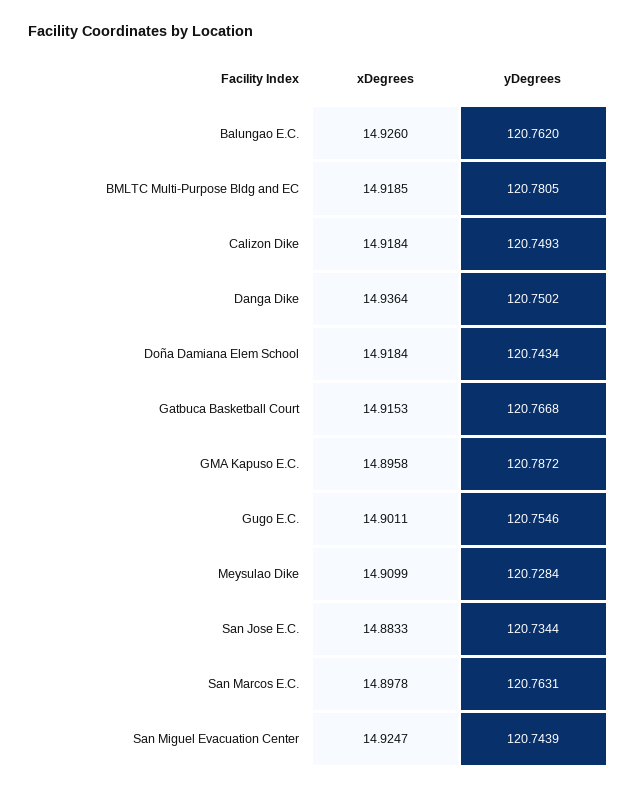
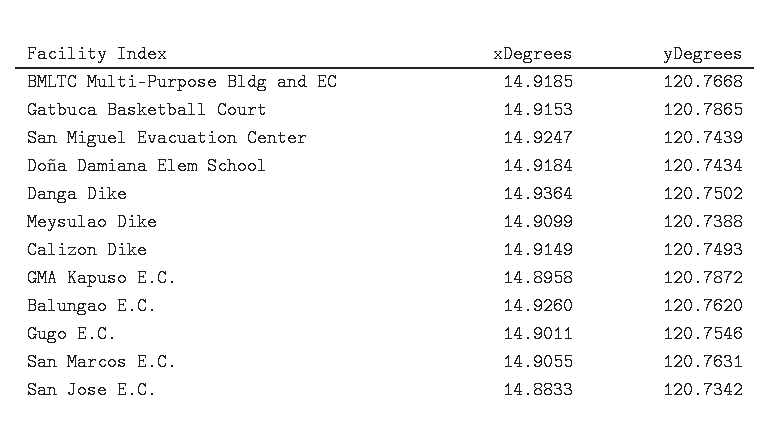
  {
    "xDegrees": {
      "Balungao E.C.": 14.926,
      "BMLTC Multi-Purpose Bldg and EC": 14.9185,
-     "Calizon Dike": 14.9184,
+     "Calizon Dike": 14.9149,
      "Danga Dike": 14.9364,
      "Doña Damiana Elem School": 14.9184,
      "Gatbuca Basketball Court": 14.9153,
      "GMA Kapuso E.C.": 14.8958,
      "Gugo E.C.": 14.9011,
      "Meysulao Dike": 14.9099,
      "San Jose E.C.": 14.8833,
-     "San Marcos E.C.": 14.8978,
+     "San Marcos E.C.": 14.9055,
      "San Miguel Evacuation Center": 14.9247
    },
    "yDegrees": {
      "Balungao E.C.": 120.762,
-     "BMLTC Multi-Purpose Bldg and EC": 120.7805,
+     "BMLTC Multi-Purpose Bldg and EC": 120.7668,
      "Calizon Dike": 120.7493,
      "Danga Dike": 120.7502,
      "Doña Damiana Elem School": 120.7434,
-     "Gatbuca Basketball Court": 120.7668,
+     "Gatbuca Basketball Court": 120.7865,
      "GMA Kapuso E.C.": 120.7872,
      "Gugo E.C.": 120.7546,
-     "Meysulao Dike": 120.7284,
+     "Meysulao Dike": 120.7388,
-     "San Jose E.C.": 120.7344,
+     "San Jose E.C.": 120.7342,
      "San Marcos E.C.": 120.7631,
      "San Miguel Evacuation Center": 120.7439
    }
  }

